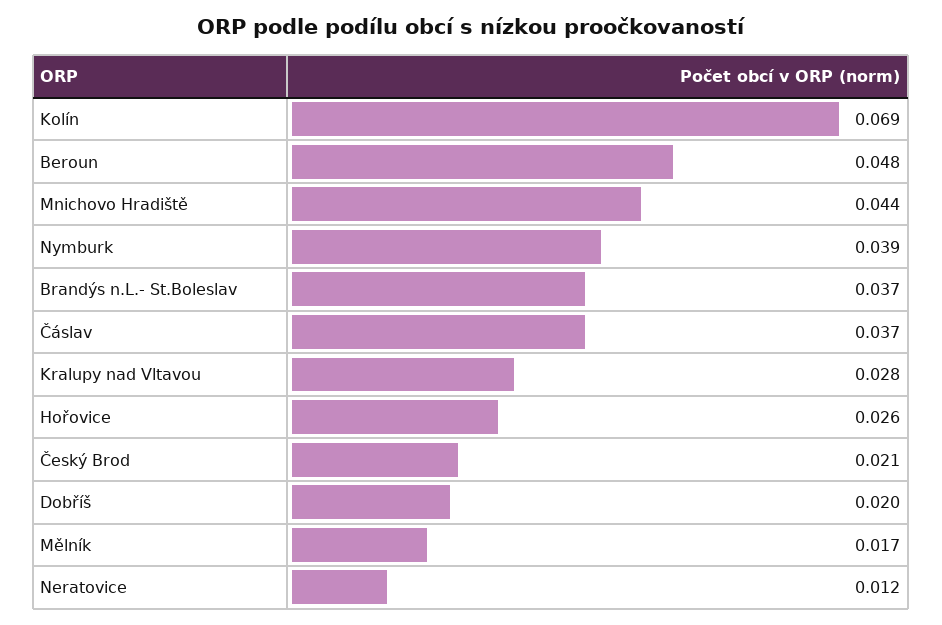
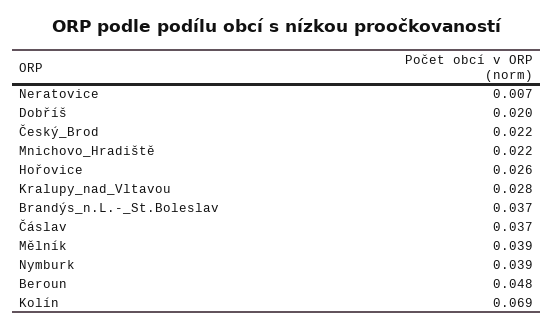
  {
    "Kolín": 0.069,
    "Beroun": 0.048,
-   "Mnichovo Hradiště": 0.044,
+   "Mnichovo Hradiště": 0.022,
    "Nymburk": 0.039,
    "Brandýs n.L.- St.Boleslav": 0.037,
    "Čáslav": 0.037,
    "Kralupy nad Vltavou": 0.028,
    "Hořovice": 0.026,
-   "Český Brod": 0.021,
+   "Český Brod": 0.022,
    "Dobříš": 0.02,
-   "Mělník": 0.017,
+   "Mělník": 0.039,
-   "Neratovice": 0.012
+   "Neratovice": 0.007
  }

